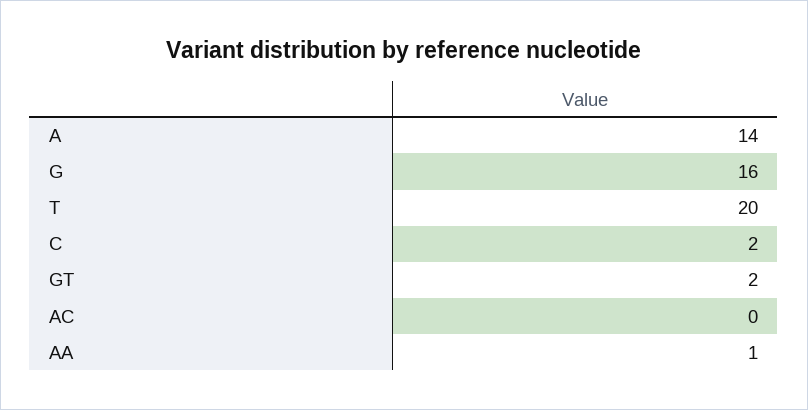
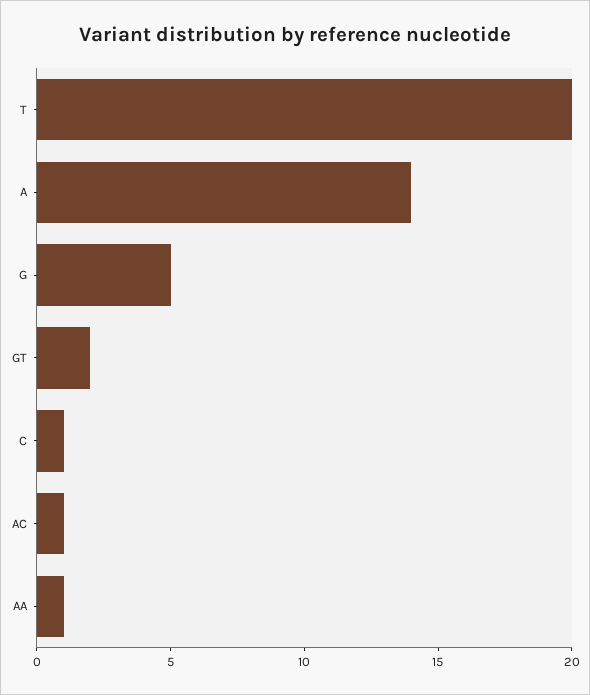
  {
    "A": 14,
-   "G": 16,
+   "G": 5,
    "T": 20,
-   "C": 2,
+   "C": 1,
    "GT": 2,
-   "AC": 0,
+   "AC": 1,
    "AA": 1
  }

